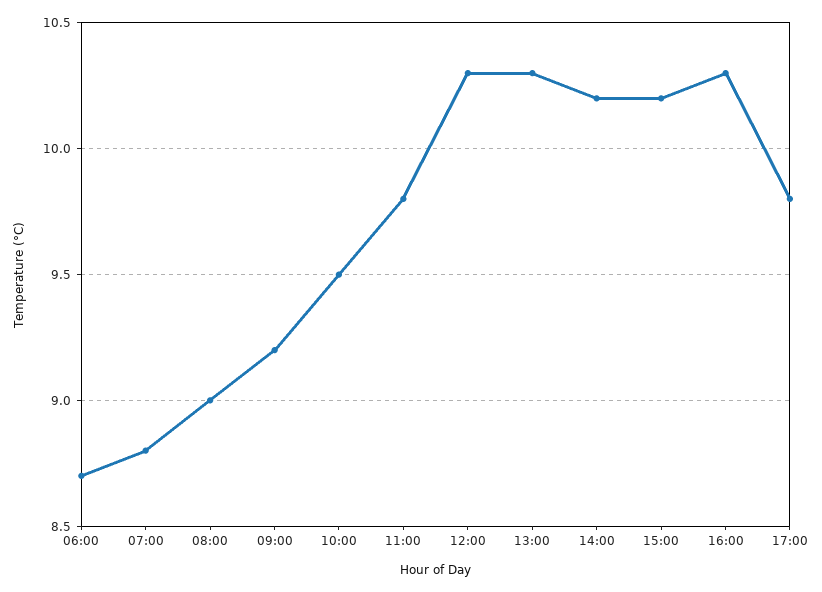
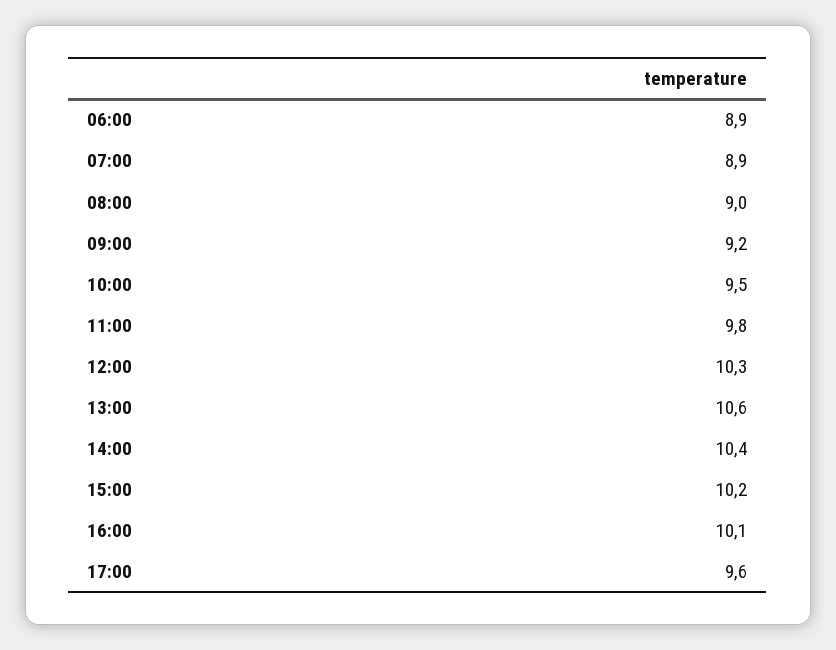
  {
-   "06:00": 8.7,
+   "06:00": 8.9,
-   "07:00": 8.8,
+   "07:00": 8.9,
    "08:00": 9,
    "09:00": 9.2,
    "10:00": 9.5,
    "11:00": 9.8,
    "12:00": 10.3,
-   "13:00": 10.3,
+   "13:00": 10.6,
-   "14:00": 10.2,
+   "14:00": 10.4,
    "15:00": 10.2,
-   "16:00": 10.3,
+   "16:00": 10.1,
-   "17:00": 9.8
+   "17:00": 9.6
  }

